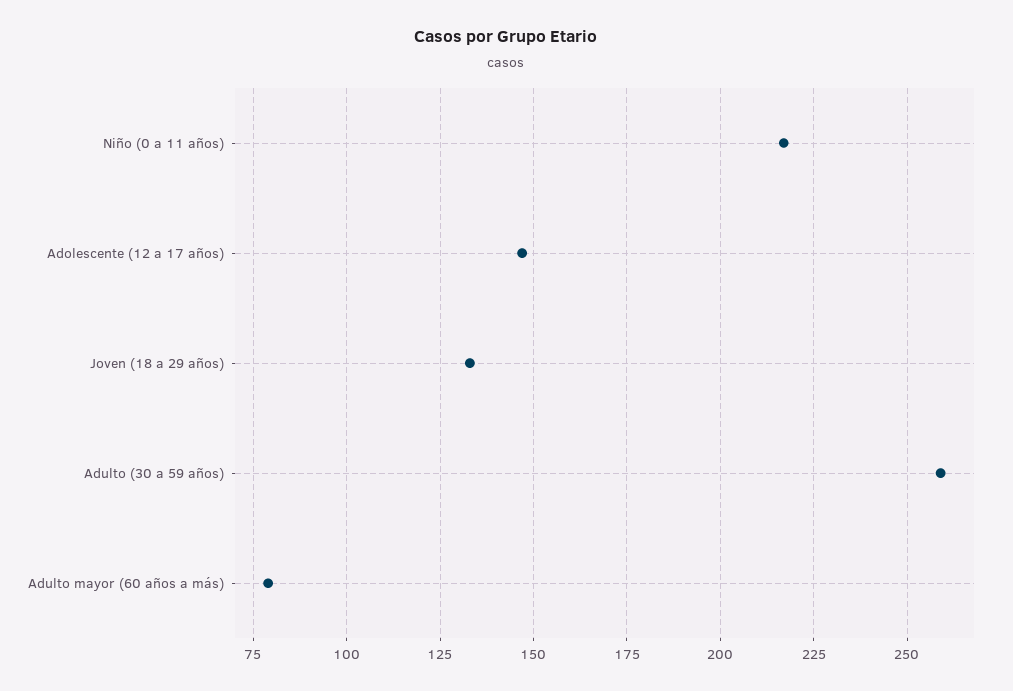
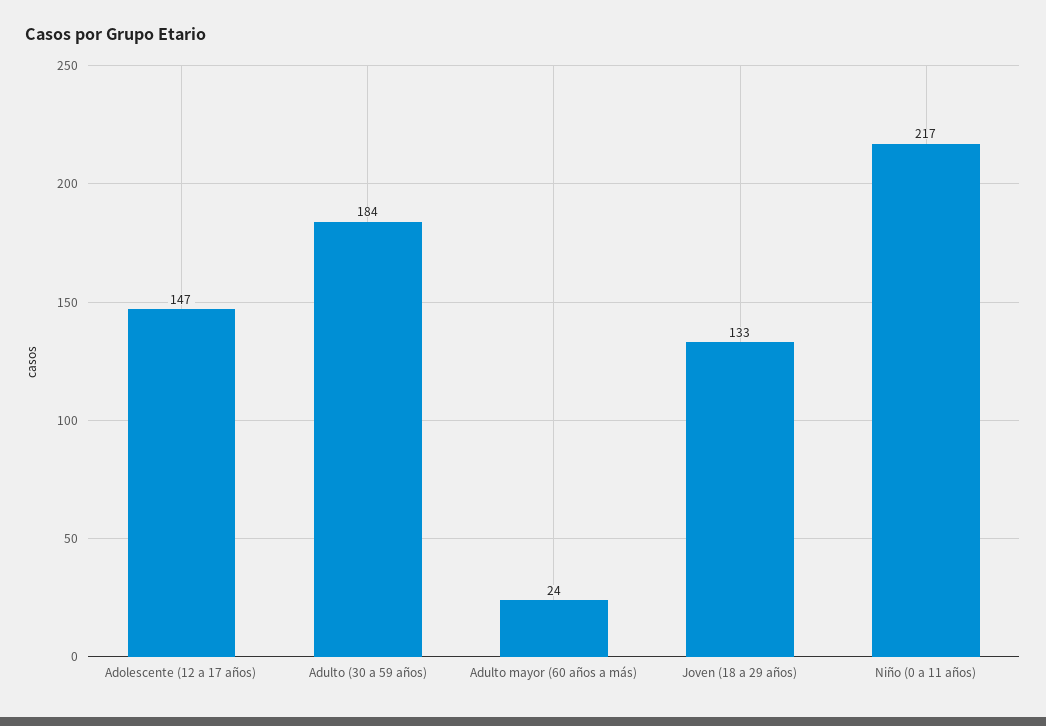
  {
    "Niño (0 a 11 años)": 217,
    "Adolescente (12 a 17 años)": 147,
    "Joven (18 a 29 años)": 133,
-   "Adulto (30 a 59 años)": 260,
+   "Adulto (30 a 59 años)": 184,
-   "Adulto mayor (60 años a más)": 80
+   "Adulto mayor (60 años a más)": 24
  }

